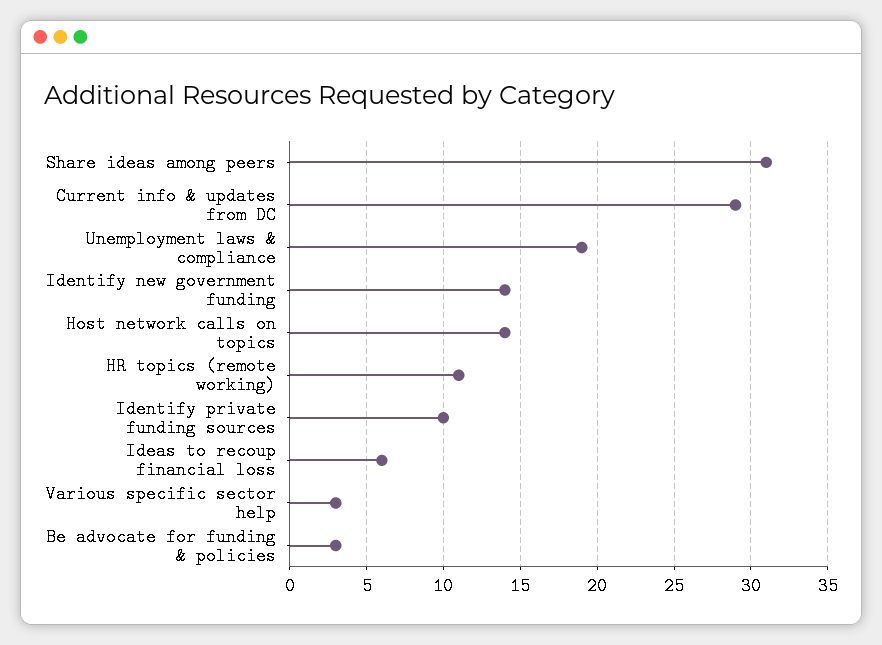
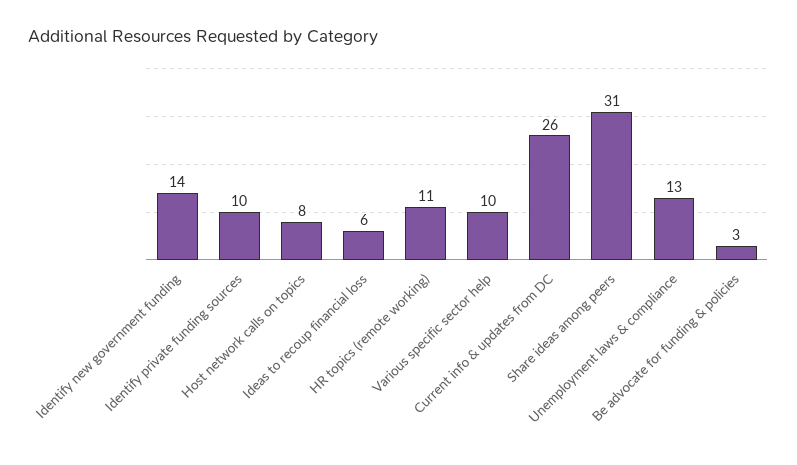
  {
    "Share ideas among peers": 31,
-   "Current info & updates from DC": 29,
+   "Current info & updates from DC": 26,
-   "Unemployment laws & compliance": 19,
+   "Unemployment laws & compliance": 13,
    "Identify new government funding": 14,
-   "Host network calls on topics": 14,
+   "Host network calls on topics": 8,
    "HR topics (remote working)": 11,
    "Identify private funding sources": 10,
    "Ideas to recoup financial loss": 6,
-   "Various specific sector help": 3,
+   "Various specific sector help": 10,
    "Be advocate for funding & policies": 3
  }

